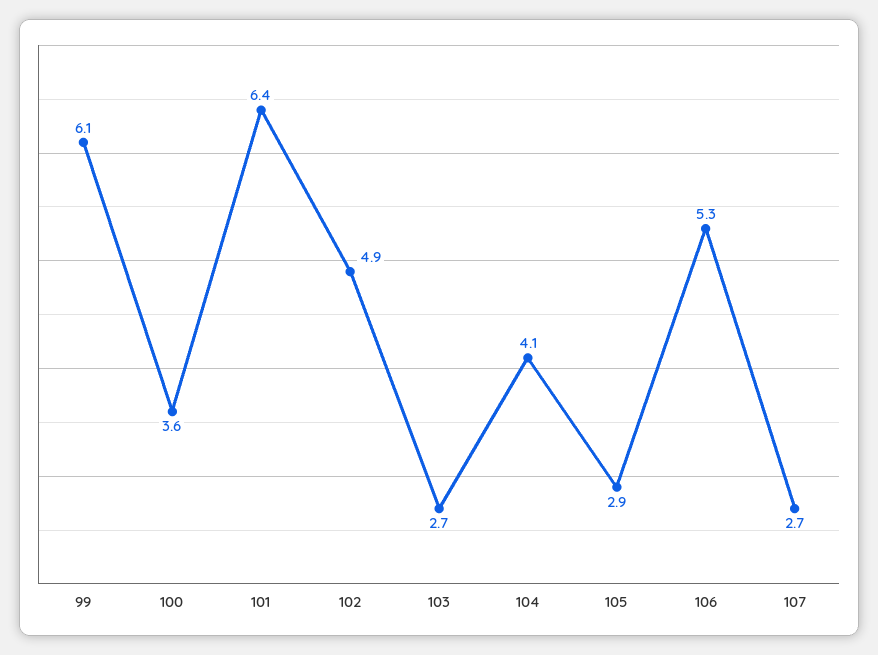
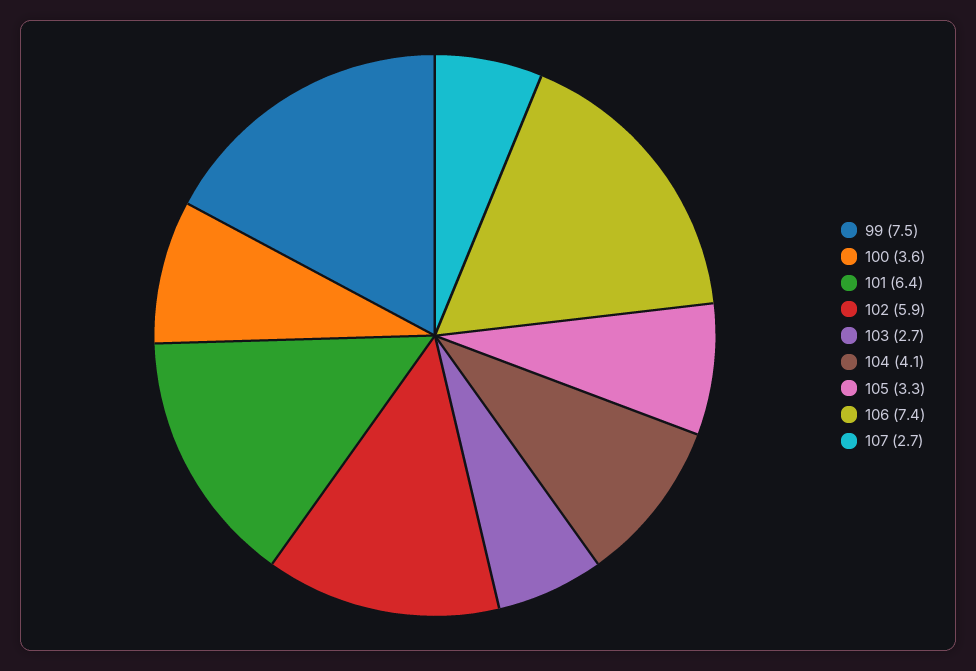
  {
-   "99": 6.1,
+   "99": 7.5,
    "100": 3.6,
    "101": 6.4,
-   "102": 4.9,
+   "102": 5.9,
    "103": 2.7,
    "104": 4.1,
-   "105": 2.9,
+   "105": 3.3,
-   "106": 5.3,
+   "106": 7.4,
    "107": 2.7
  }

